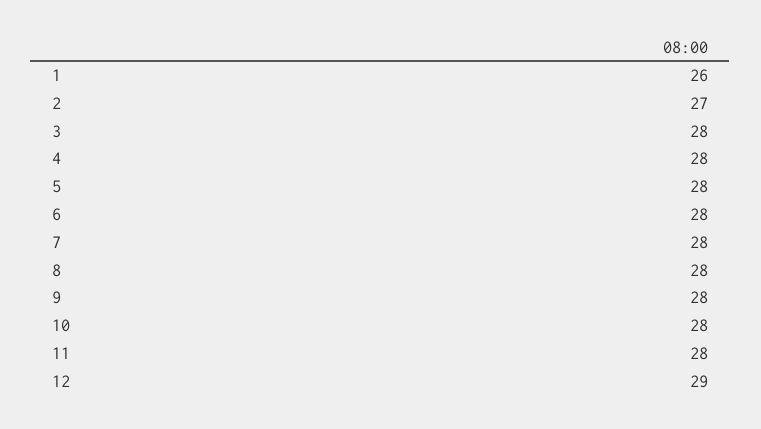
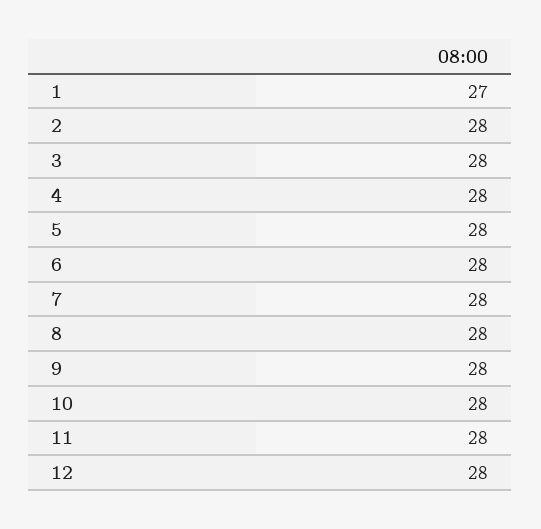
  {
-   "1": 26,
+   "1": 27,
-   "2": 27,
+   "2": 28,
    "3": 28,
    "4": 28,
    "5": 28,
    "6": 28,
    "7": 28,
    "8": 28,
    "9": 28,
    "10": 28,
    "11": 28,
-   "12": 29
+   "12": 28
  }

